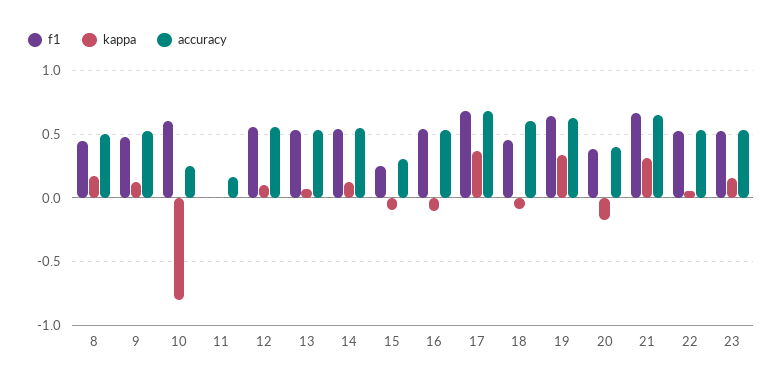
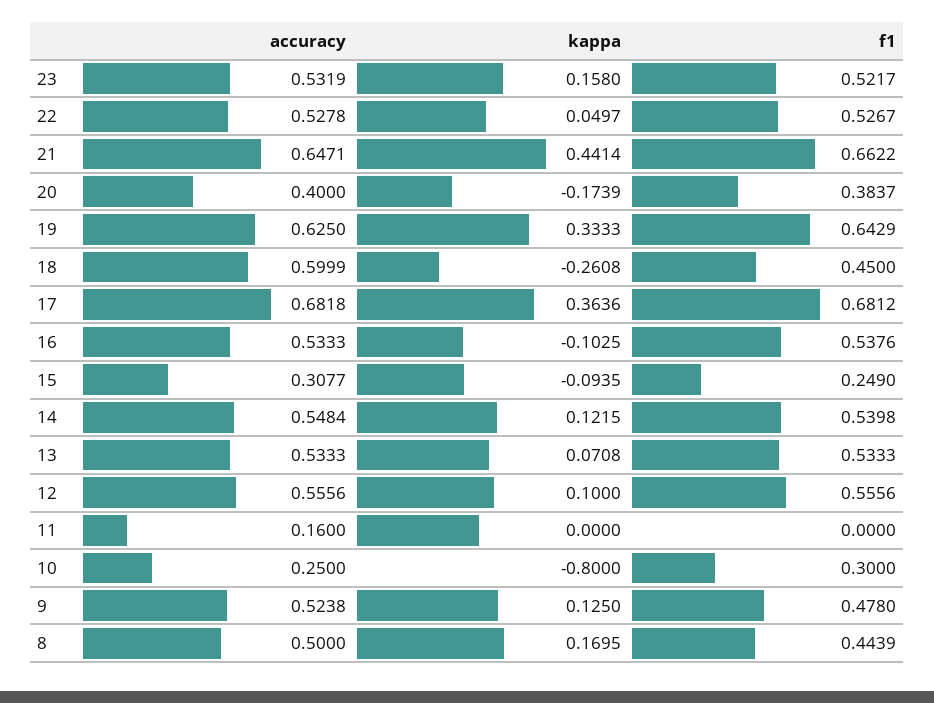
  {
    "f1": {
      "8": 0.4439,
      "9": 0.478,
-     "10": 0.6,
+     "10": 0.3,
      "11": 0,
      "12": 0.5556,
      "13": 0.5333,
      "14": 0.5398,
      "15": 0.249,
      "16": 0.5376,
      "17": 0.6812,
      "18": 0.45,
      "19": 0.6429,
      "20": 0.3837,
      "21": 0.6622,
      "22": 0.5267,
      "23": 0.5217
    },
    "kappa": {
      "8": 0.1695,
      "9": 0.125,
      "10": -0.8,
      "11": 0,
      "12": 0.1,
      "13": 0.0708,
      "14": 0.1215,
      "15": -0.0935,
      "16": -0.1025,
      "17": 0.3636,
-     "18": -0.1,
+     "18": -0.2608,
      "19": 0.3333,
      "20": -0.1739,
-     "21": 0.3,
+     "21": 0.4414,
      "22": 0.0497,
      "23": 0.158
    },
    "accuracy": {
      "8": 0.5,
      "9": 0.5238,
      "10": 0.25,
      "11": 0.16,
      "12": 0.5556,
      "13": 0.5333,
      "14": 0.5484,
      "15": 0.3077,
      "16": 0.5333,
      "17": 0.6818,
      "18": 0.5999,
      "19": 0.625,
      "20": 0.4,
      "21": 0.6471,
      "22": 0.5278,
      "23": 0.5319
    }
  }

